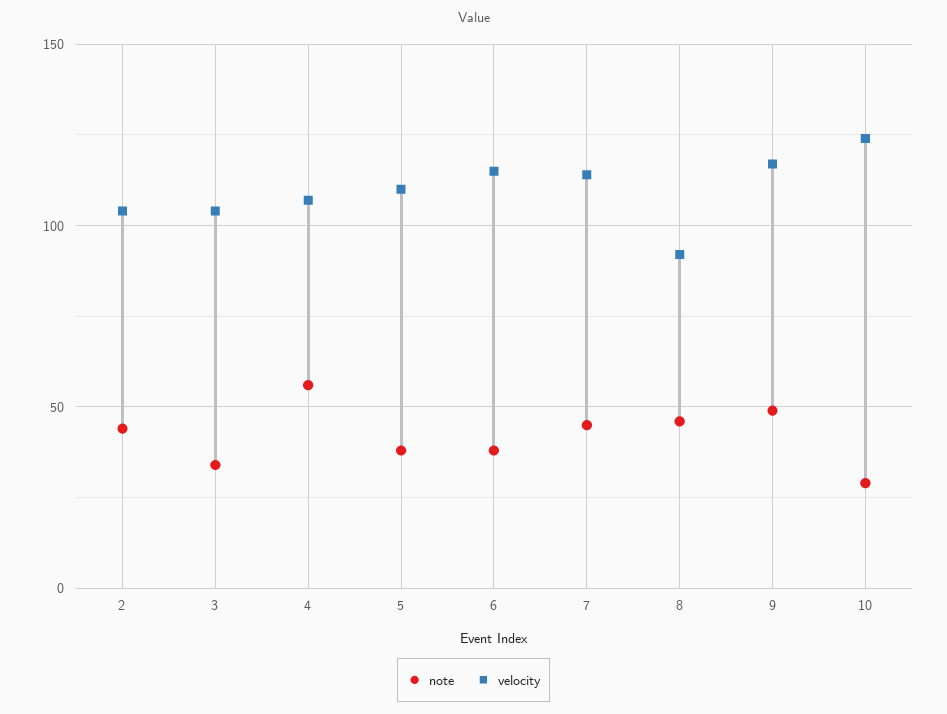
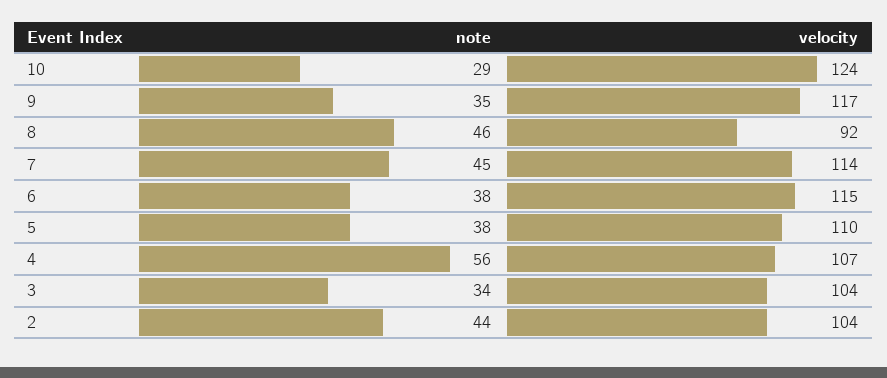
  {
    "note": {
      "2": 44,
      "3": 34,
      "4": 56,
      "5": 38,
      "6": 38,
      "7": 45,
      "8": 46,
-     "9": 50,
+     "9": 35,
      "10": 29
    },
    "velocity": {
      "2": 104,
      "3": 104,
      "4": 107,
      "5": 110,
      "6": 115,
      "7": 114,
      "8": 92,
      "9": 117,
      "10": 124
    }
  }

